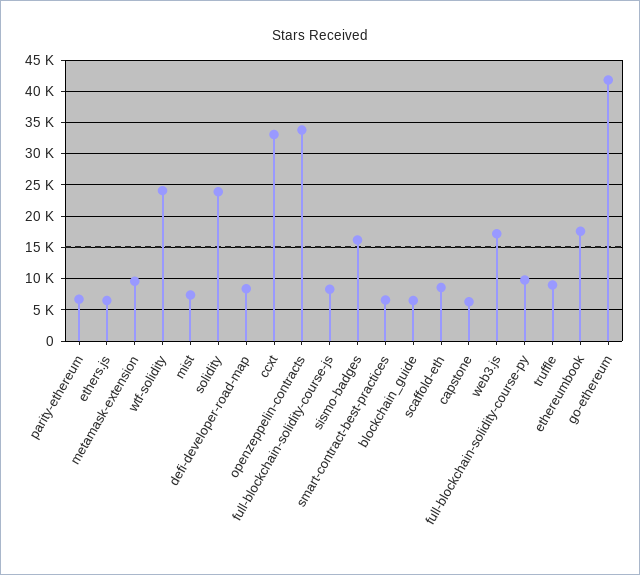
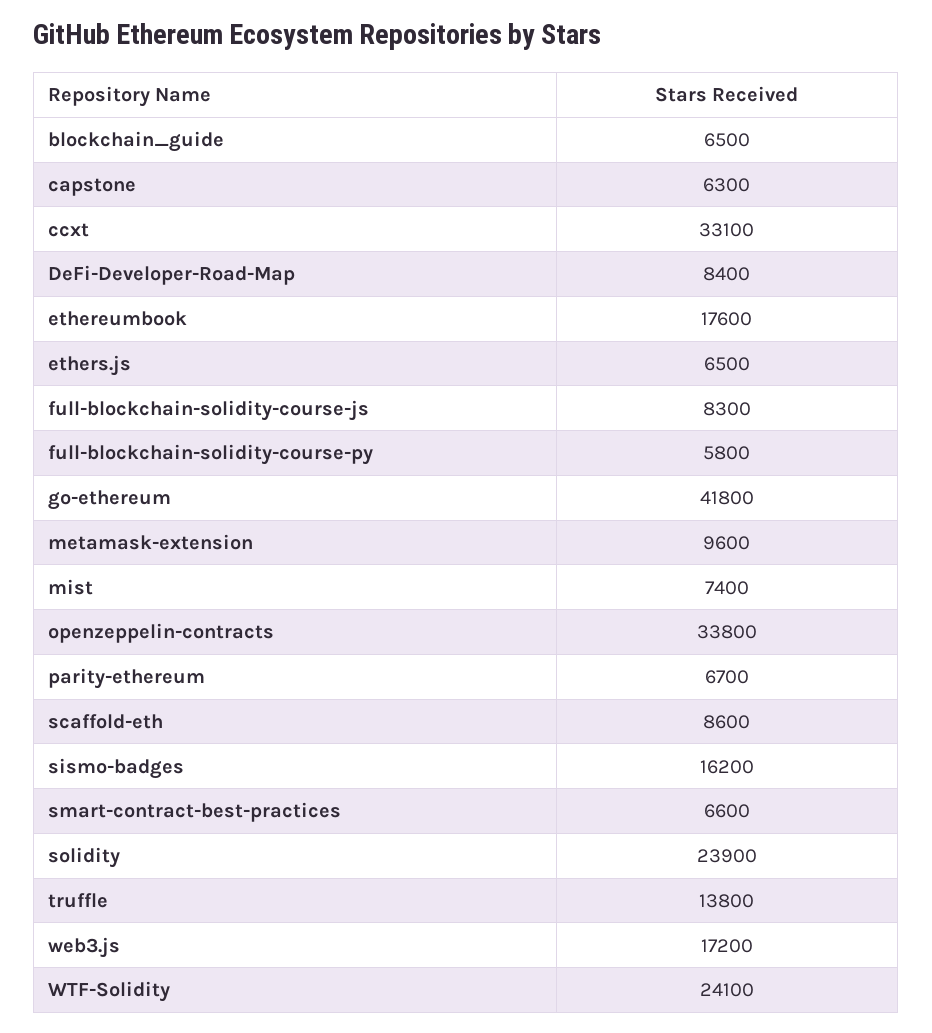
  {
    "parity-ethereum": 6700,
    "ethers.js": 6500,
    "metamask-extension": 9600,
    "wtf-solidity": 24100,
    "mist": 7400,
    "solidity": 23900,
    "defi-developer-road-map": 8400,
    "ccxt": 33100,
    "openzeppelin-contracts": 33800,
    "full-blockchain-solidity-course-js": 8300,
    "sismo-badges": 16200,
    "smart-contract-best-practices": 6600,
    "blockchain_guide": 6500,
    "scaffold-eth": 8600,
    "capstone": 6300,
    "web3.js": 17200,
-   "full-blockchain-solidity-course-py": 10000,
+   "full-blockchain-solidity-course-py": 5800,
-   "truffle": 9000,
+   "truffle": 13800,
    "ethereumbook": 17600,
    "go-ethereum": 41800
  }

